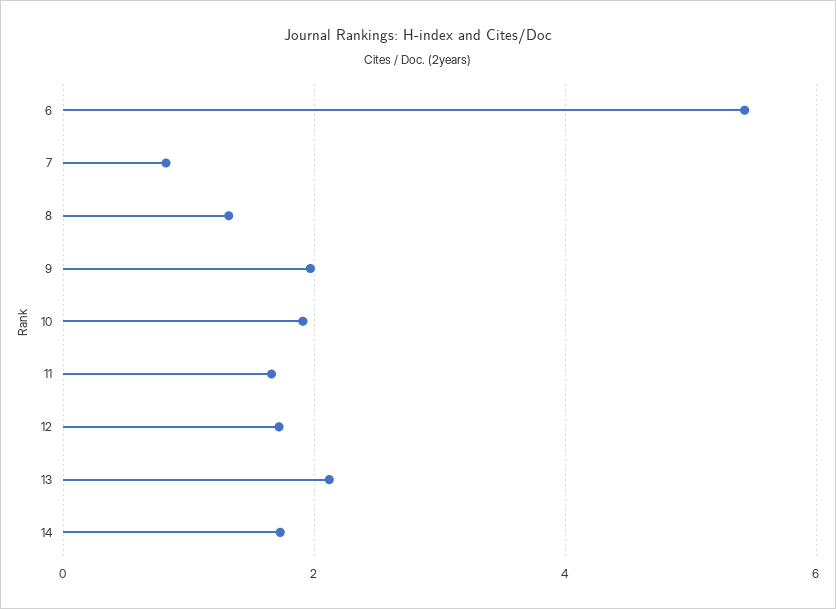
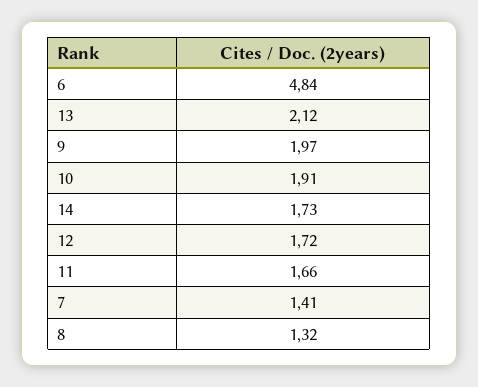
  {
-   "6": 5.4,
+   "6": 4.84,
-   "7": 0.8,
+   "7": 1.41,
    "8": 1.32,
    "9": 1.97,
    "10": 1.91,
    "11": 1.66,
    "12": 1.72,
    "13": 2.12,
    "14": 1.73
  }

